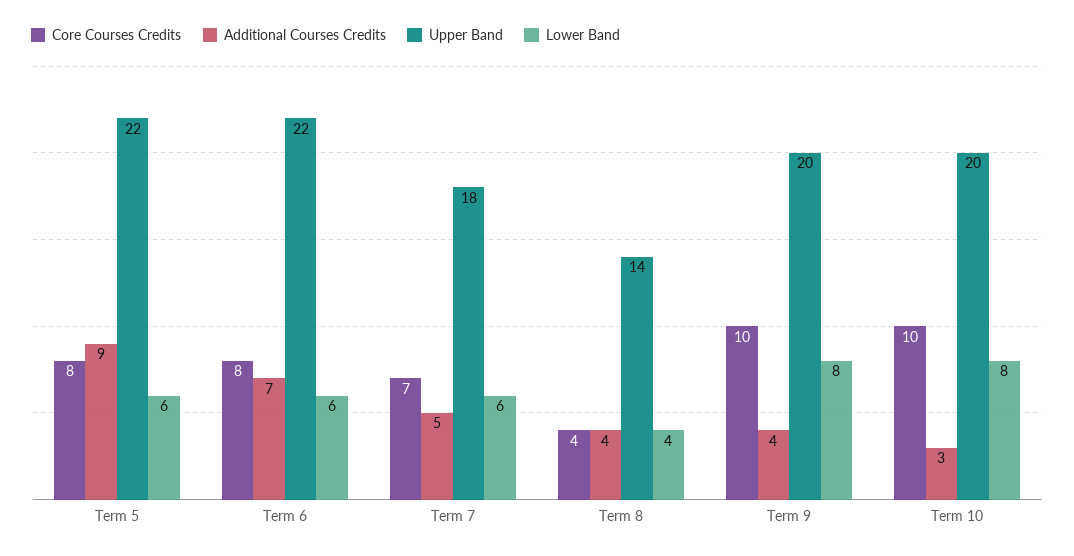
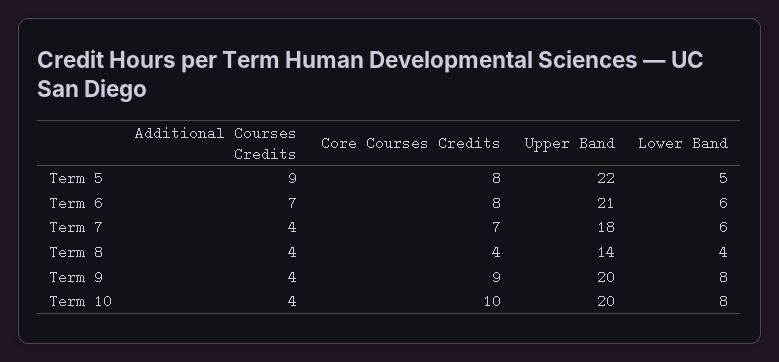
  {
    "Core Courses Credits": {
      "Term 5": 8,
      "Term 6": 8,
      "Term 7": 7,
      "Term 8": 4,
-     "Term 9": 10,
+     "Term 9": 9,
      "Term 10": 10
    },
    "Additional Courses Credits": {
      "Term 5": 9,
      "Term 6": 7,
-     "Term 7": 5,
+     "Term 7": 4,
      "Term 8": 4,
      "Term 9": 4,
-     "Term 10": 3
+     "Term 10": 4
    },
    "Upper Band": {
      "Term 5": 22,
-     "Term 6": 22,
+     "Term 6": 21,
      "Term 7": 18,
      "Term 8": 14,
      "Term 9": 20,
      "Term 10": 20
    },
    "Lower Band": {
-     "Term 5": 6,
+     "Term 5": 5,
      "Term 6": 6,
      "Term 7": 6,
      "Term 8": 4,
      "Term 9": 8,
      "Term 10": 8
    }
  }

